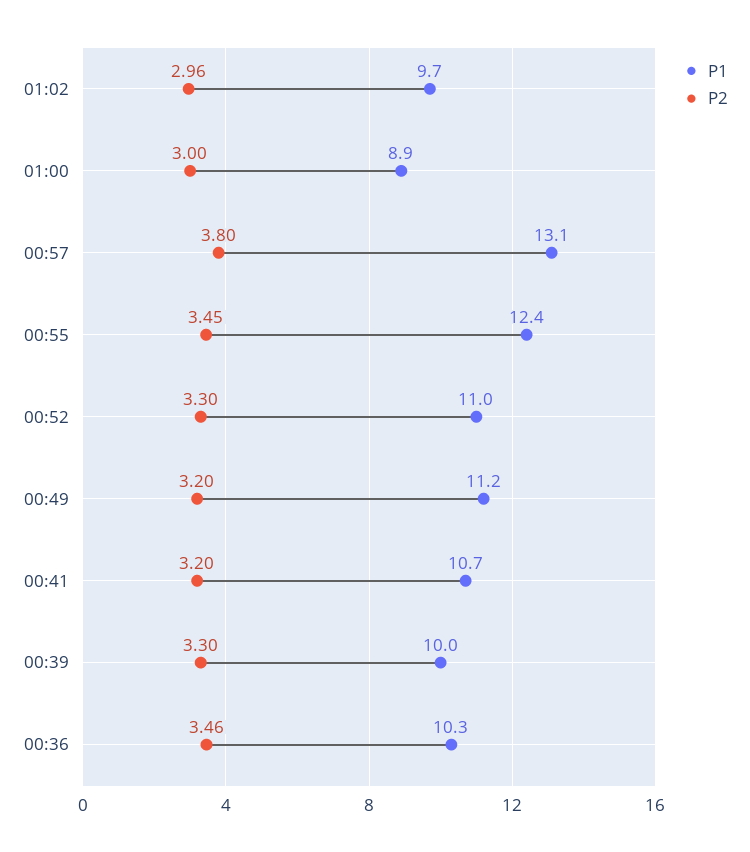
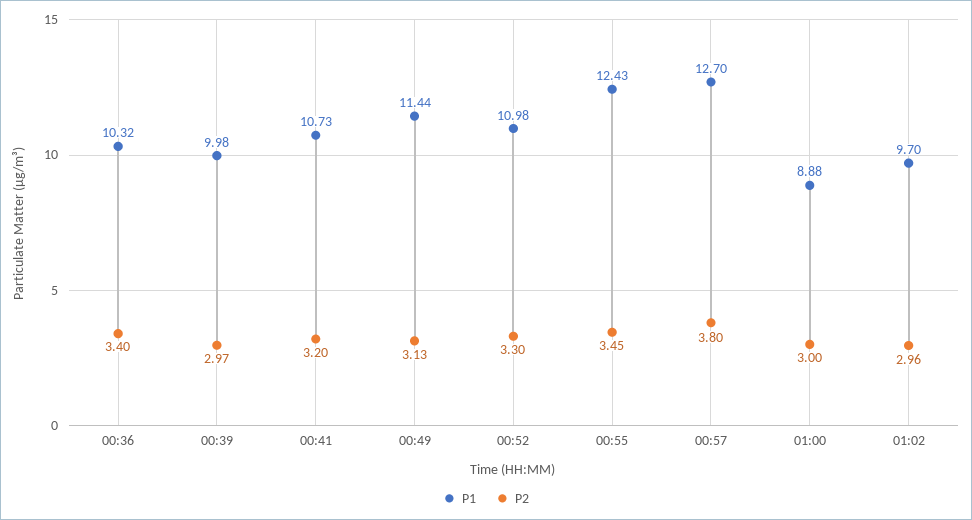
  {
    "P1": {
      "01:02": 9.7,
      "01:00": 8.88,
-     "00:57": 13.1,
+     "00:57": 12.7,
      "00:55": 12.43,
      "00:52": 10.98,
-     "00:49": 11.2,
+     "00:49": 11.44,
      "00:41": 10.73,
      "00:39": 9.98,
      "00:36": 10.32
    },
    "P2": {
      "01:02": 2.96,
      "01:00": 3,
      "00:57": 3.8,
      "00:55": 3.45,
      "00:52": 3.3,
-     "00:49": 3.2,
+     "00:49": 3.13,
      "00:41": 3.2,
-     "00:39": 3.3,
+     "00:39": 2.97,
-     "00:36": 3.46
+     "00:36": 3.4
    }
  }

